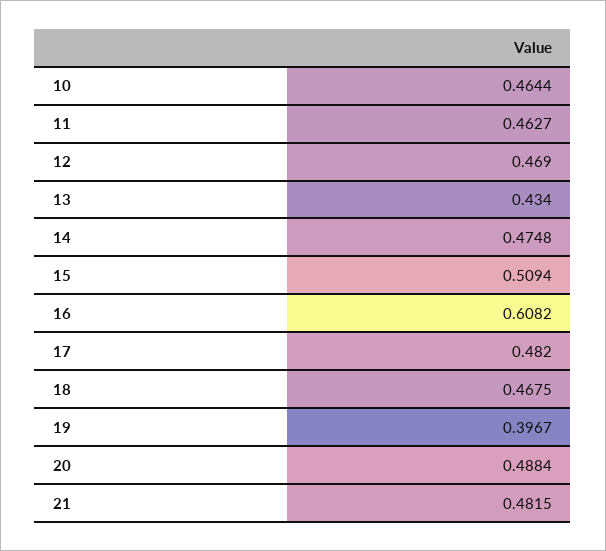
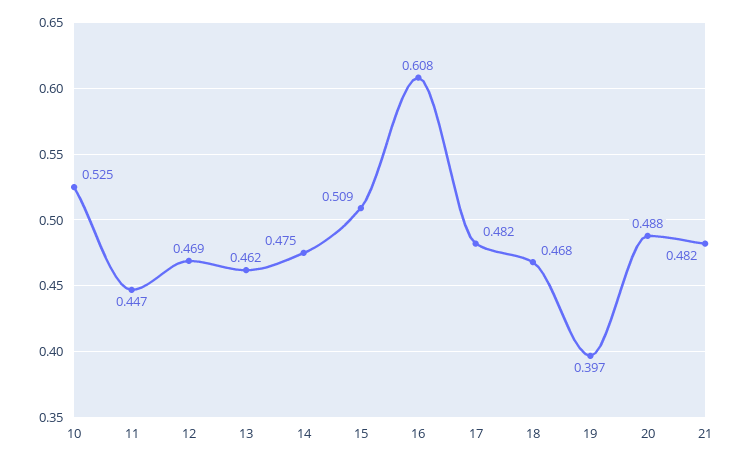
  {
-   "10": 0.4644,
+   "10": 0.525,
-   "11": 0.4627,
+   "11": 0.447,
    "12": 0.469,
-   "13": 0.434,
+   "13": 0.462,
    "14": 0.4748,
    "15": 0.5094,
    "16": 0.6082,
    "17": 0.482,
    "18": 0.4675,
    "19": 0.3967,
    "20": 0.4884,
    "21": 0.4815
  }

